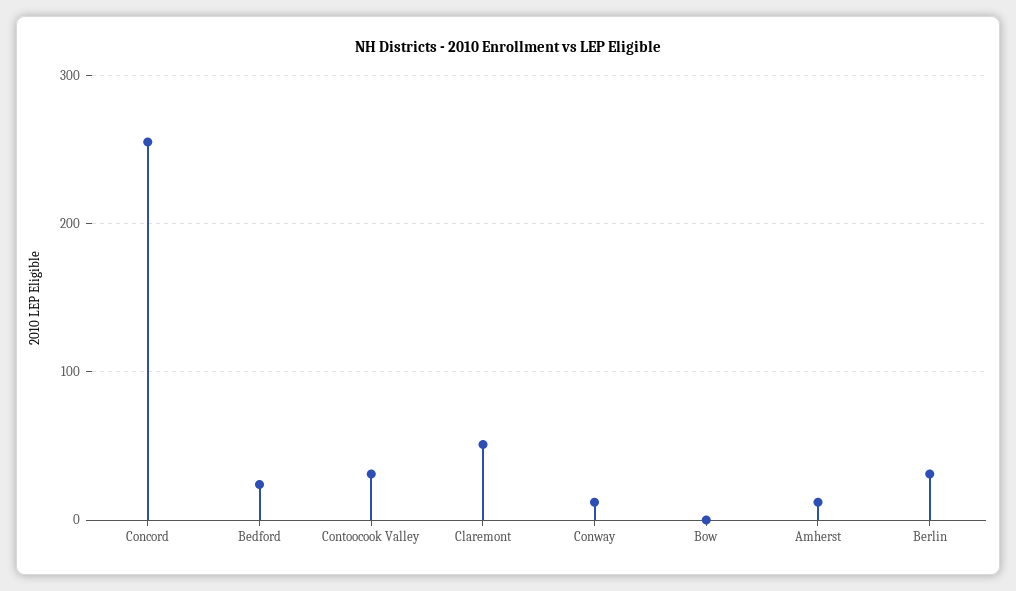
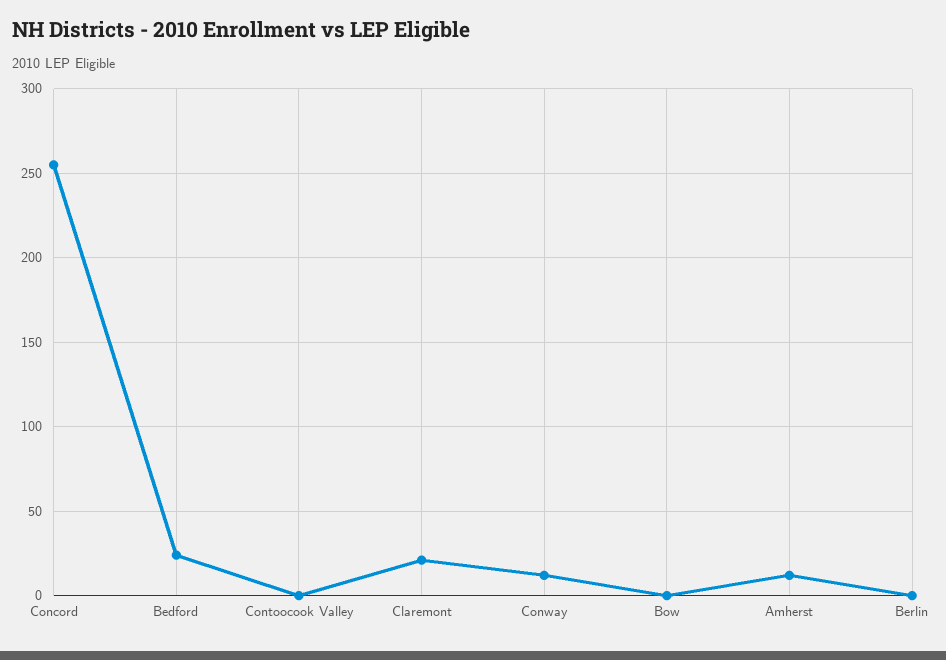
  {
    "Concord": 255,
    "Bedford": 25,
-   "Contoocook Valley": 30,
+   "Contoocook Valley": 0,
-   "Claremont": 50,
+   "Claremont": 20,
    "Conway": 10,
    "Bow": 0,
    "Amherst": 10,
-   "Berlin": 30
+   "Berlin": 0
  }

